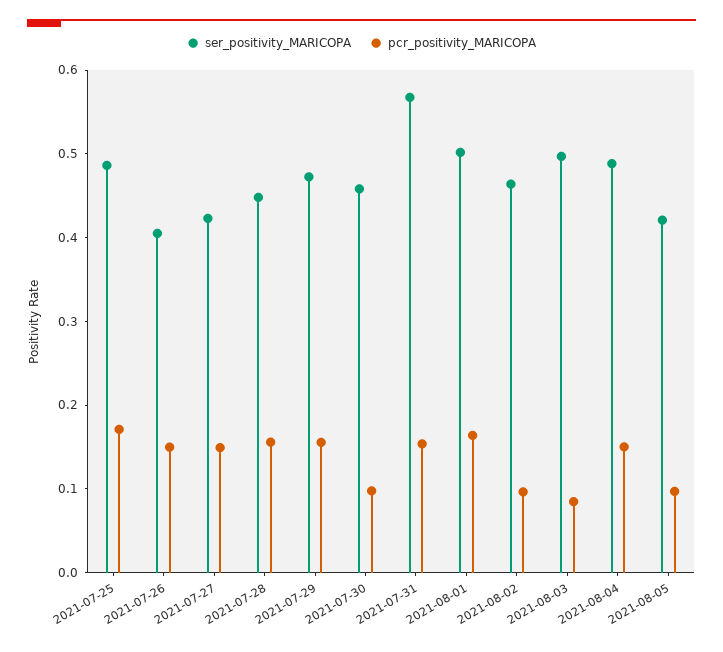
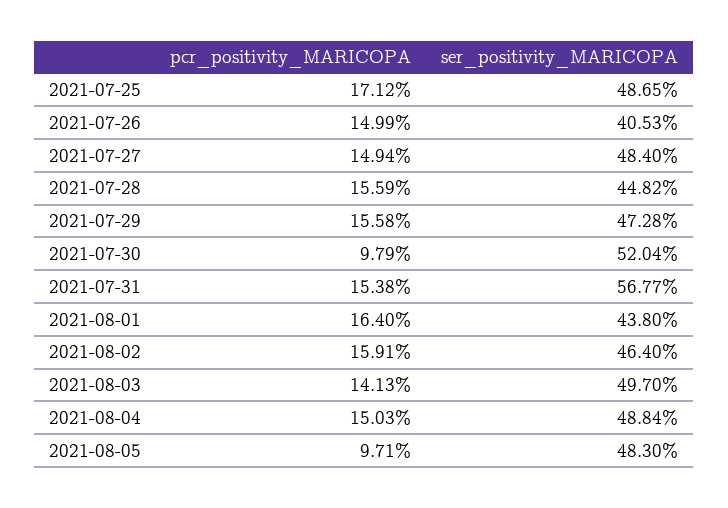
  {
    "ser_positivity_MARICOPA": {
      "2021-07-25": 0.4865,
      "2021-07-26": 0.4053,
-     "2021-07-27": 0.42,
+     "2021-07-27": 0.484,
      "2021-07-28": 0.4482,
      "2021-07-29": 0.4728,
-     "2021-07-30": 0.46,
+     "2021-07-30": 0.5204,
      "2021-07-31": 0.5677,
-     "2021-08-01": 0.5,
+     "2021-08-01": 0.438,
      "2021-08-02": 0.464,
      "2021-08-03": 0.497,
      "2021-08-04": 0.4884,
-     "2021-08-05": 0.42
+     "2021-08-05": 0.483
    },
    "pcr_positivity_MARICOPA": {
      "2021-07-25": 0.1712,
      "2021-07-26": 0.1499,
      "2021-07-27": 0.1494,
      "2021-07-28": 0.1559,
      "2021-07-29": 0.1558,
      "2021-07-30": 0.0979,
      "2021-07-31": 0.1538,
      "2021-08-01": 0.164,
-     "2021-08-02": 0.1,
+     "2021-08-02": 0.1591,
-     "2021-08-03": 0.08,
+     "2021-08-03": 0.1413,
      "2021-08-04": 0.1503,
      "2021-08-05": 0.0971
    }
  }

